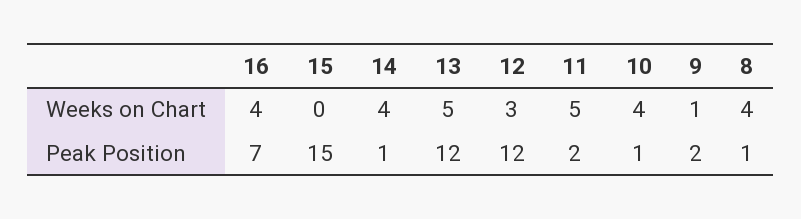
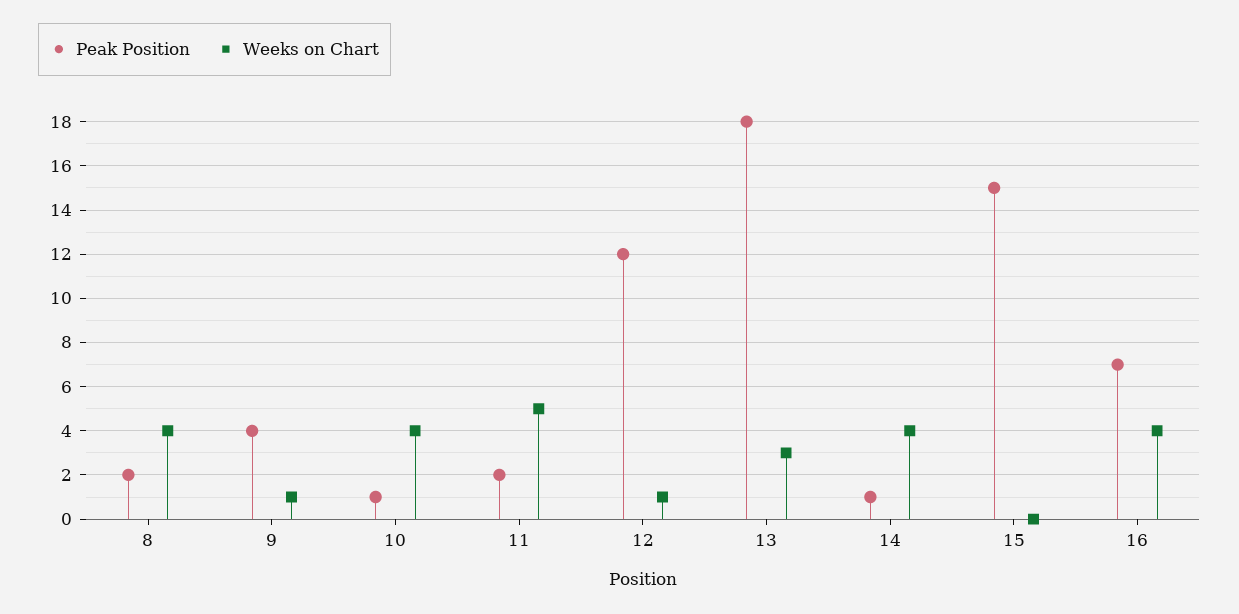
  {
    "Weeks on Chart": {
      "16": 4,
      "15": 0,
      "14": 4,
-     "13": 5,
+     "13": 3,
-     "12": 3,
+     "12": 1,
      "11": 5,
      "10": 4,
      "9": 1,
      "8": 4
    },
    "Peak Position": {
      "16": 7,
      "15": 15,
      "14": 1,
-     "13": 12,
+     "13": 18,
      "12": 12,
      "11": 2,
      "10": 1,
-     "9": 2,
+     "9": 4,
-     "8": 1
+     "8": 2
    }
  }

